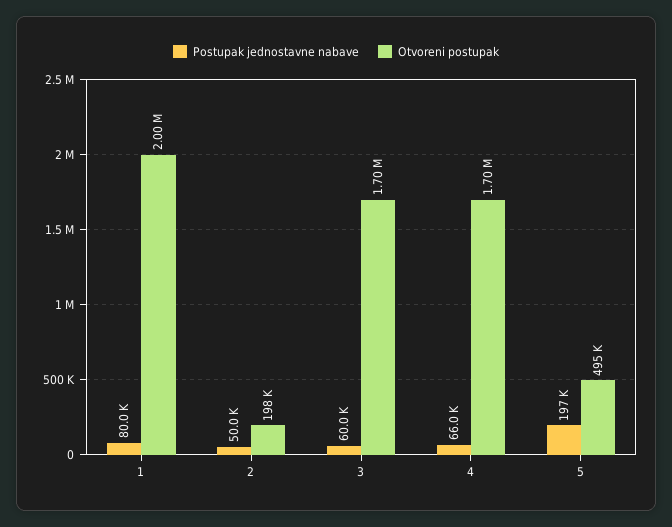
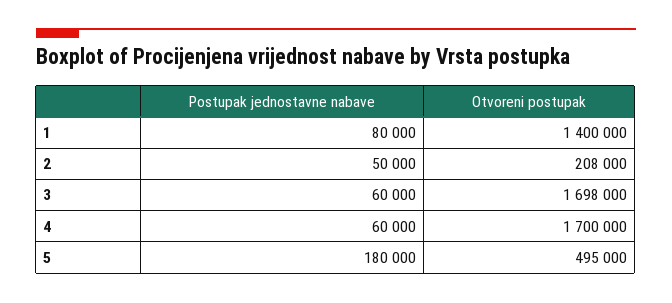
  {
    "Postupak jednostavne nabave": {
      "1": 80000,
      "2": 50000,
      "3": 60000,
-     "4": 66000,
+     "4": 60000,
-     "5": 197000
+     "5": 180000
    },
    "Otvoreni postupak": {
-     "1": 2000000,
+     "1": 1400000,
-     "2": 198000,
+     "2": 208000,
      "3": 1698000,
      "4": 1700000,
      "5": 495000
    }
  }

